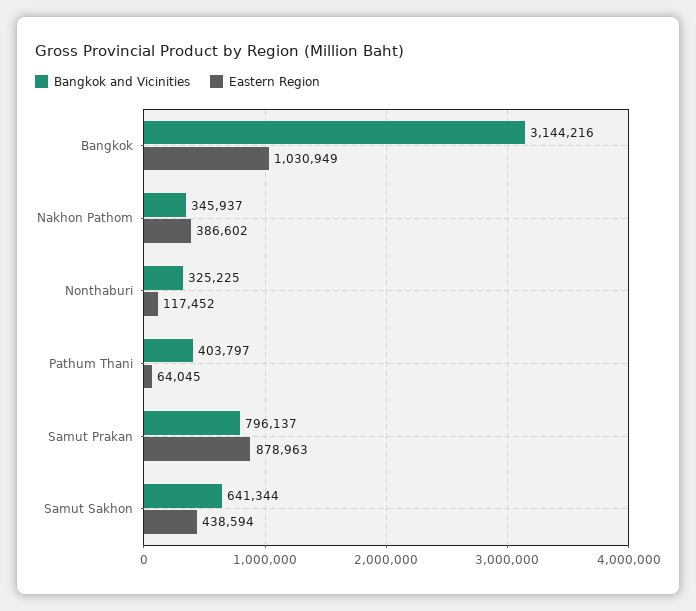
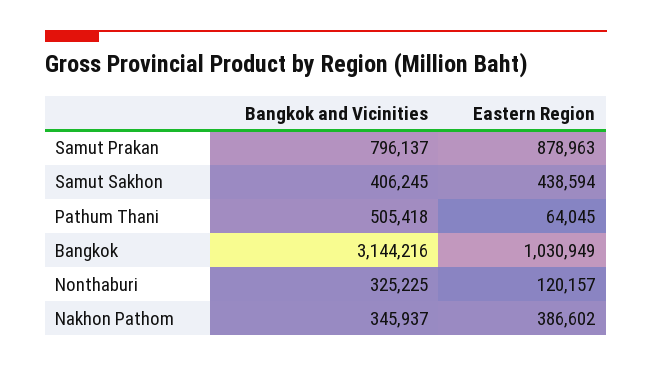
  {
    "Bangkok and Vicinities": {
      "Bangkok": 3144216,
      "Nakhon Pathom": 345937,
      "Nonthaburi": 325225,
-     "Pathum Thani": 403797,
+     "Pathum Thani": 505418,
      "Samut Prakan": 796137,
-     "Samut Sakhon": 641344
+     "Samut Sakhon": 406245
    },
    "Eastern Region": {
      "Bangkok": 1030949,
      "Nakhon Pathom": 386602,
-     "Nonthaburi": 117452,
+     "Nonthaburi": 120157,
      "Pathum Thani": 64045,
      "Samut Prakan": 878963,
      "Samut Sakhon": 438594
    }
  }

